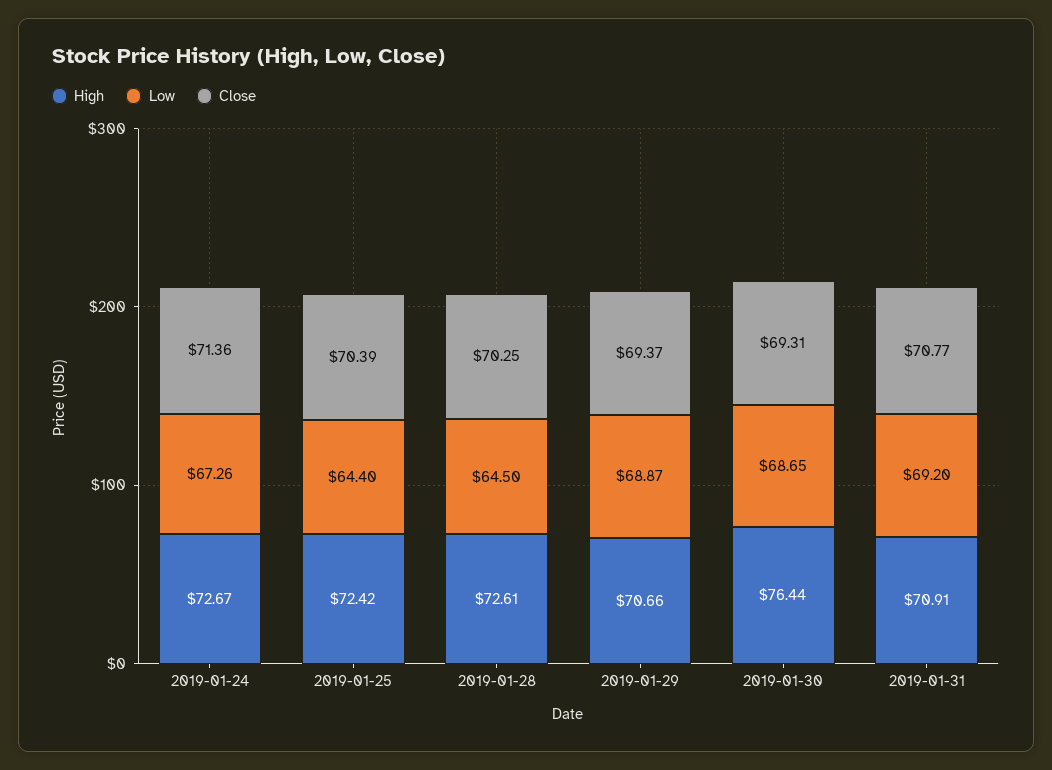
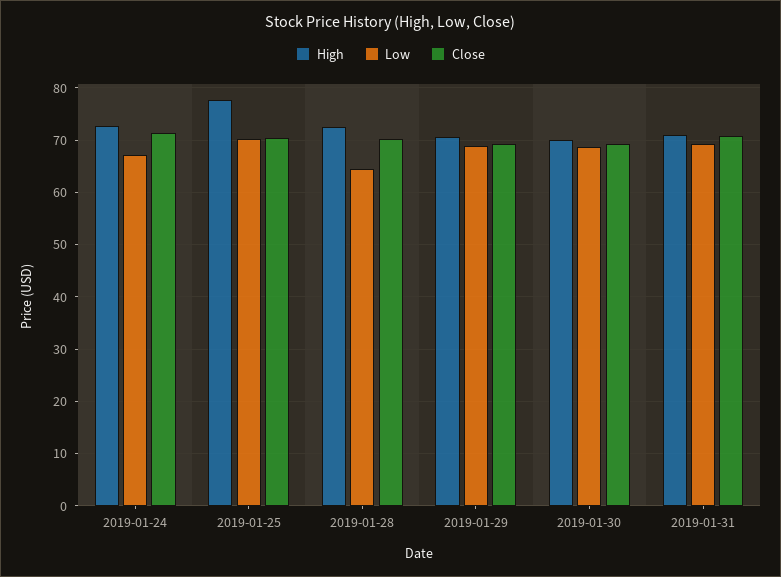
  {
    "High": {
      "2019-01-24": 72.67,
-     "2019-01-25": 72.42,
+     "2019-01-25": 78,
      "2019-01-28": 72.61,
      "2019-01-29": 70.66,
-     "2019-01-30": 76.44,
+     "2019-01-30": 70,
      "2019-01-31": 70.91
    },
    "Low": {
      "2019-01-24": 67.26,
-     "2019-01-25": 64.4,
+     "2019-01-25": 70,
      "2019-01-28": 64.5,
      "2019-01-29": 68.87,
      "2019-01-30": 68.65,
      "2019-01-31": 69.2
    },
    "Close": {
      "2019-01-24": 71.36,
      "2019-01-25": 70.39,
      "2019-01-28": 70.25,
      "2019-01-29": 69.37,
      "2019-01-30": 69.31,
      "2019-01-31": 70.77
    }
  }

